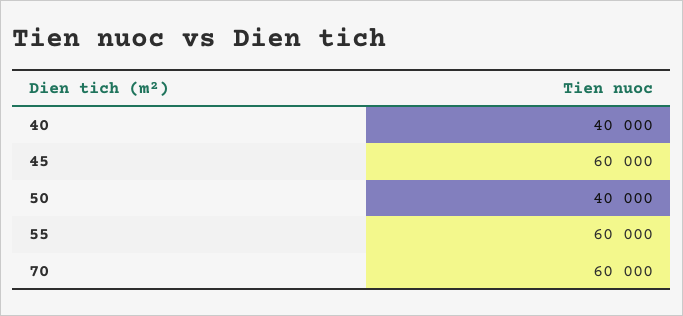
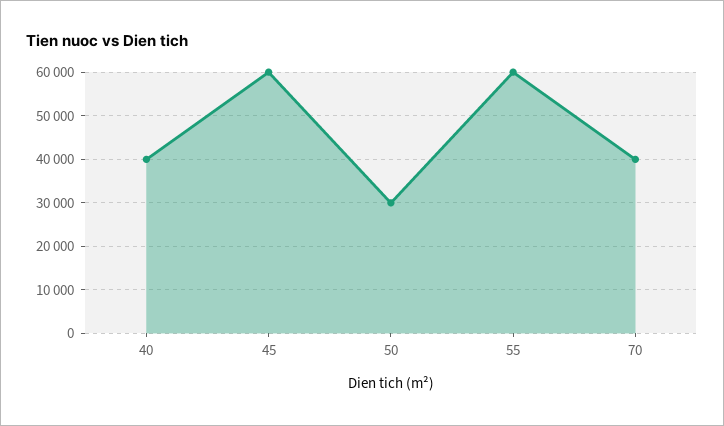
  {
    "40": 40000,
    "45": 60000,
-   "50": 40000,
+   "50": 30000,
    "55": 60000,
-   "70": 60000
+   "70": 40000
  }

